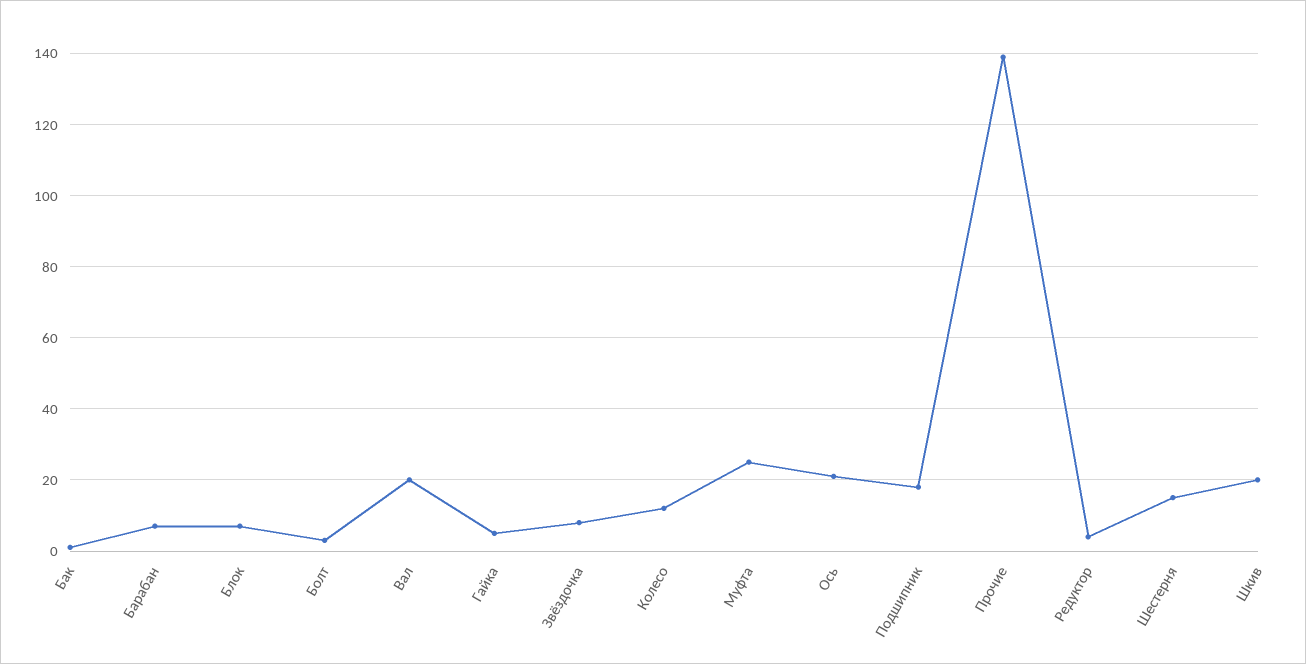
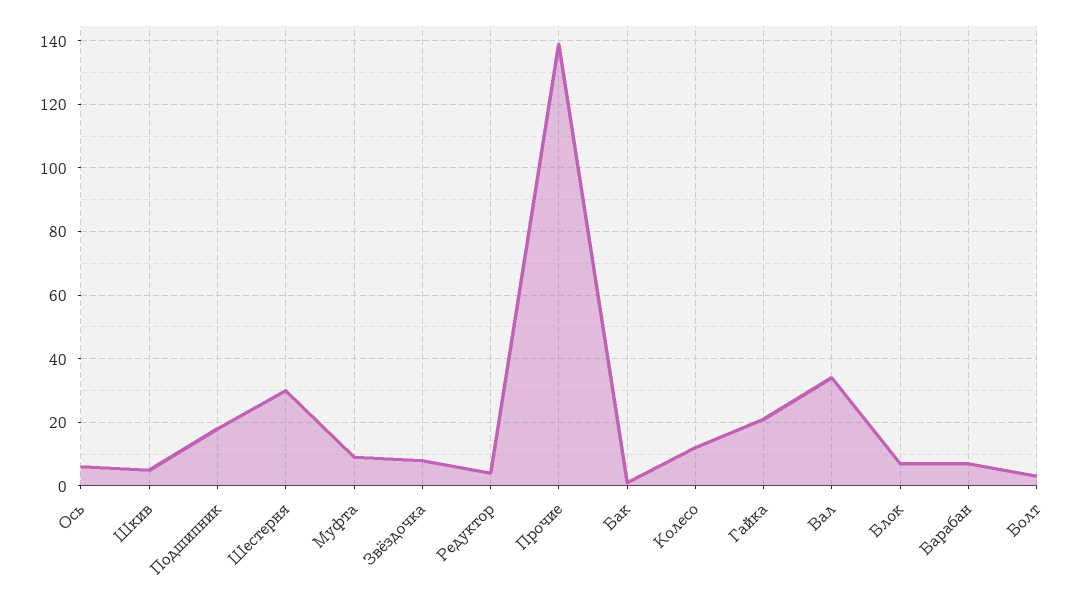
  {
    "Бак": 0,
    "Барабан": 5,
    "Блок": 5,
    "Болт": 5,
-   "Вал": 20,
+   "Вал": 35,
-   "Гайка": 5,
+   "Гайка": 20,
    "Звёздочка": 10,
    "Колесо": 10,
-   "Муфта": 25,
+   "Муфта": 10,
-   "Ось": 20,
+   "Ось": 5,
    "Подшипник": 20,
    "Прочие": 140,
    "Редуктор": 5,
-   "Шестерня": 15,
+   "Шестерня": 30,
-   "Шкив": 20
+   "Шкив": 5
  }

